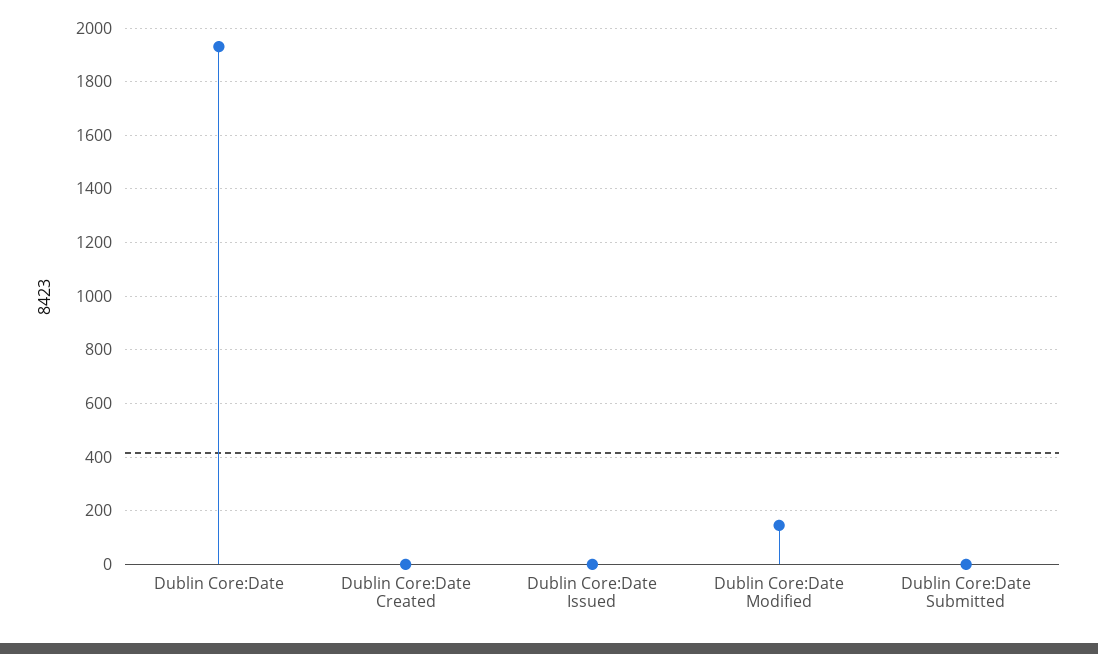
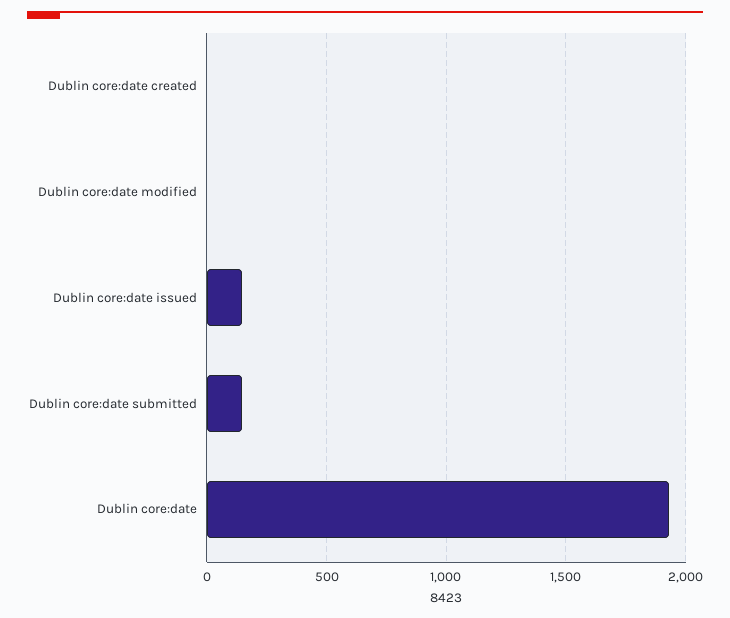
  {
    "Dublin Core:Date": 1925,
    "Dublin Core:Date Created": 0,
-   "Dublin Core:Date Issued": 0,
+   "Dublin Core:Date Issued": 150,
-   "Dublin Core:Date Modified": 150,
+   "Dublin Core:Date Modified": 0,
-   "Dublin Core:Date Submitted": 0
+   "Dublin Core:Date Submitted": 150
  }

